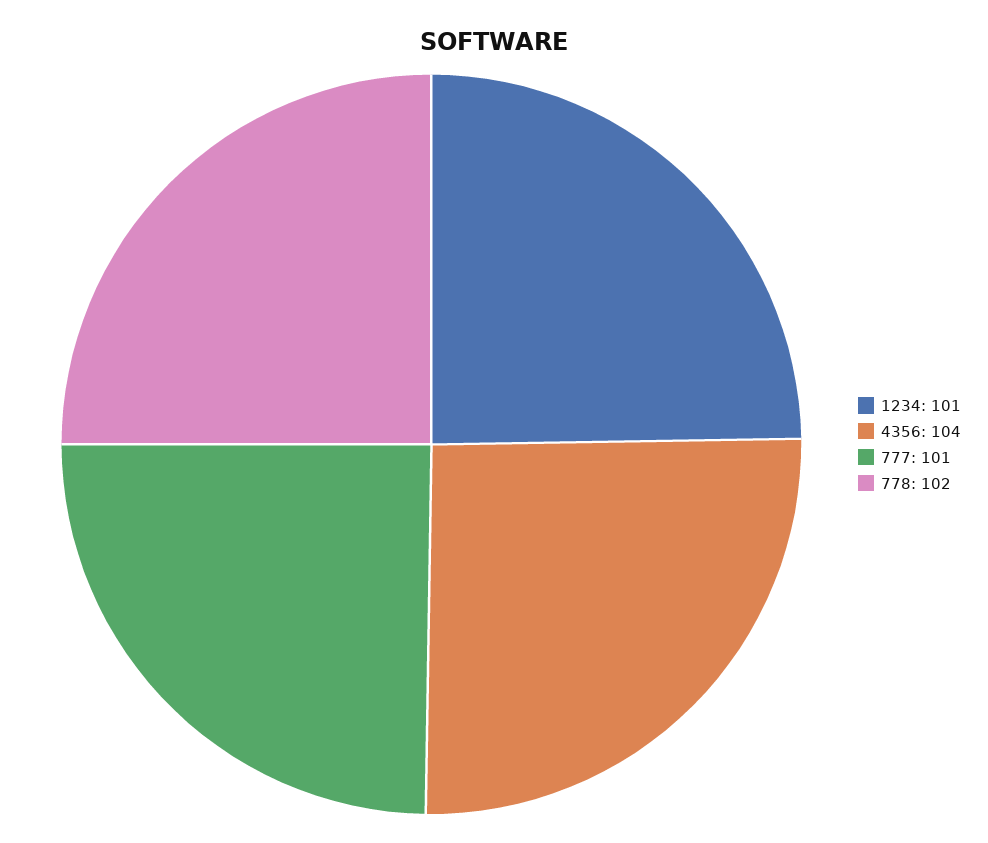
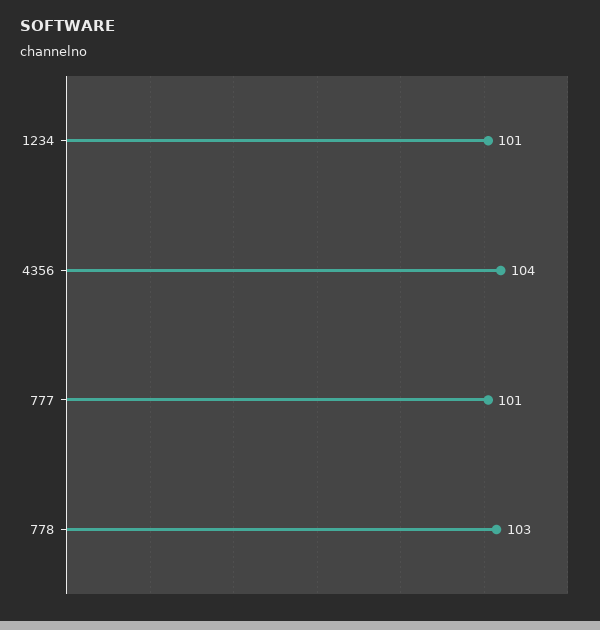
  {
    "1234": 101,
    "4356": 104,
    "777": 101,
-   "778": 102
+   "778": 103
  }

